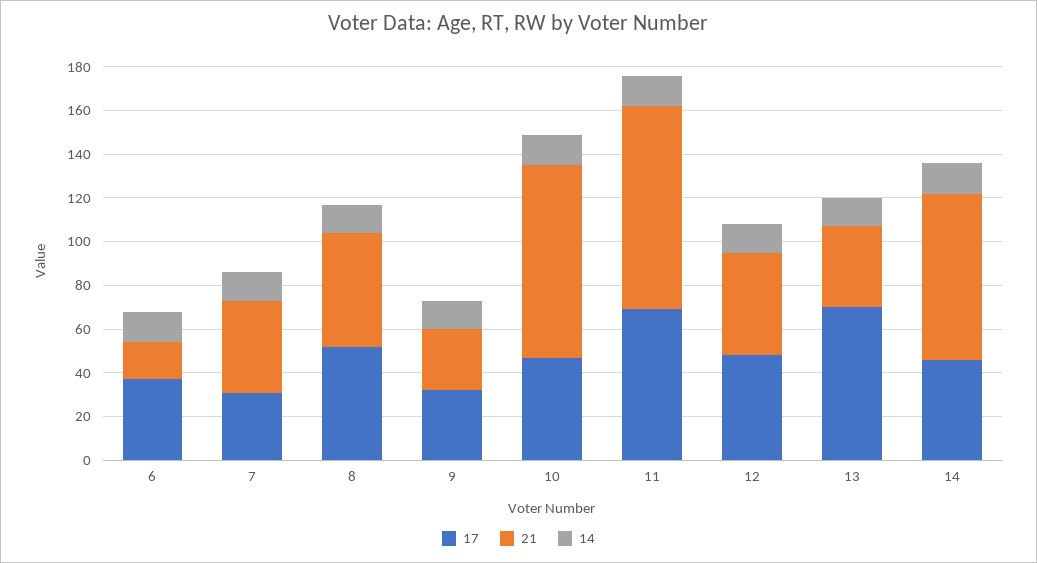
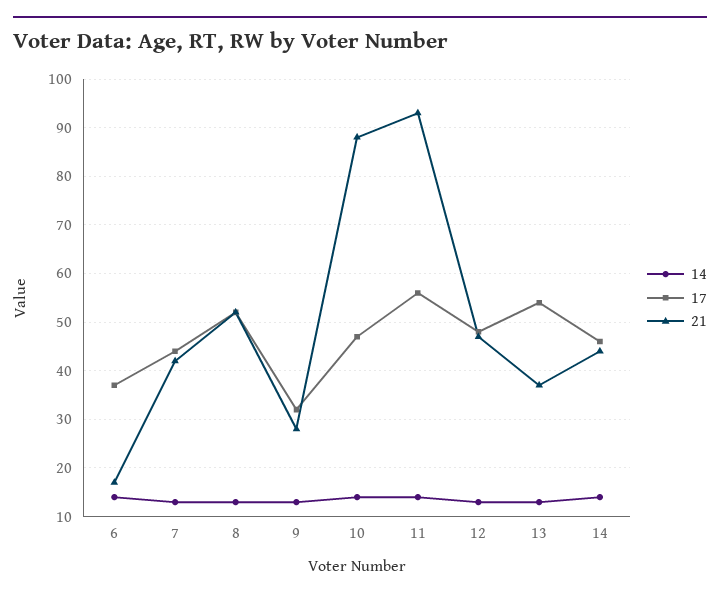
  {
    "17": {
      "6": 35,
-     "7": 30,
+     "7": 45,
      "8": 50,
      "9": 30,
      "10": 45,
-     "11": 70,
+     "11": 55,
      "12": 50,
-     "13": 70,
+     "13": 55,
      "14": 45
    },
    "21": {
      "6": 15,
      "7": 40,
      "8": 50,
      "9": 30,
      "10": 90,
      "11": 95,
      "12": 45,
      "13": 35,
-     "14": 75
+     "14": 45
    },
    "14": {
      "6": 15,
      "7": 15,
      "8": 15,
      "9": 15,
      "10": 15,
      "11": 15,
      "12": 15,
      "13": 15,
      "14": 15
    }
  }

